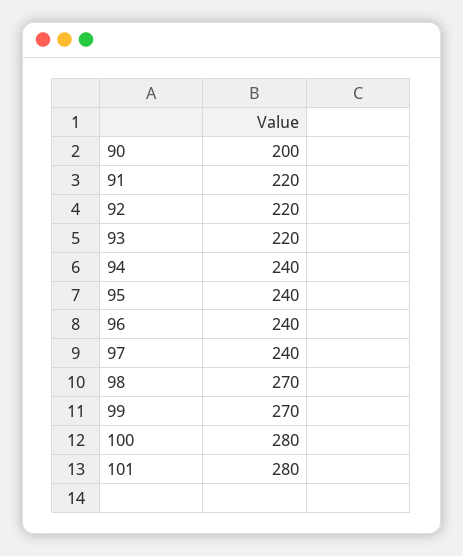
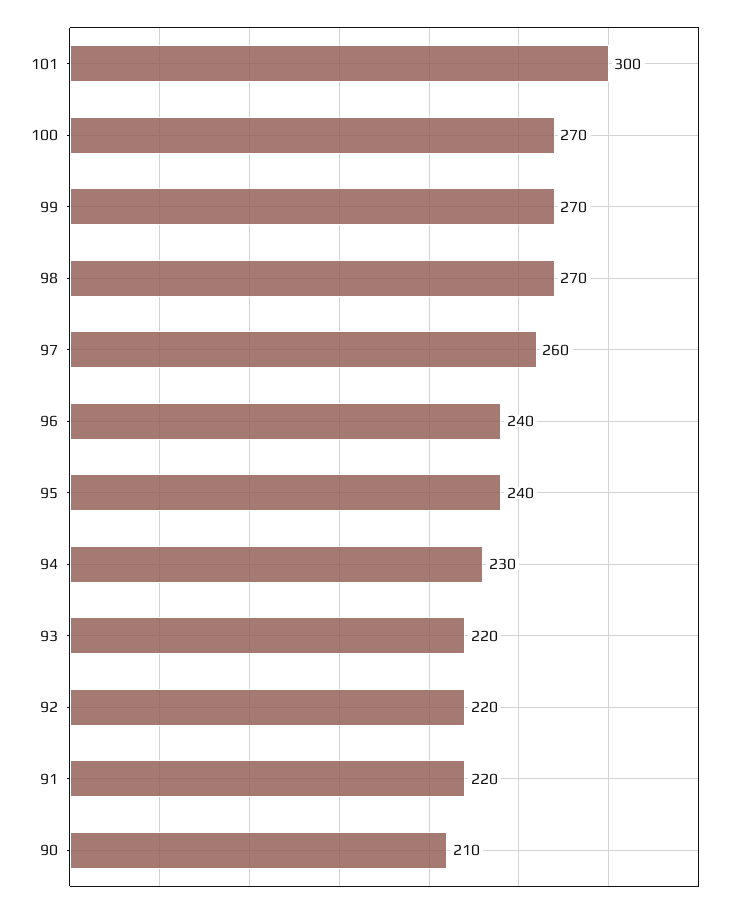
  {
-   "90": 200,
+   "90": 210,
    "91": 220,
    "92": 220,
    "93": 220,
-   "94": 240,
+   "94": 230,
    "95": 240,
    "96": 240,
-   "97": 240,
+   "97": 260,
    "98": 270,
    "99": 270,
-   "100": 280,
+   "100": 270,
-   "101": 280
+   "101": 300
  }

